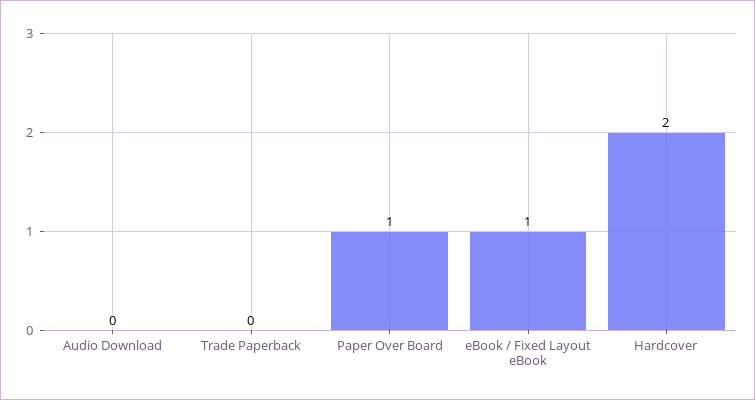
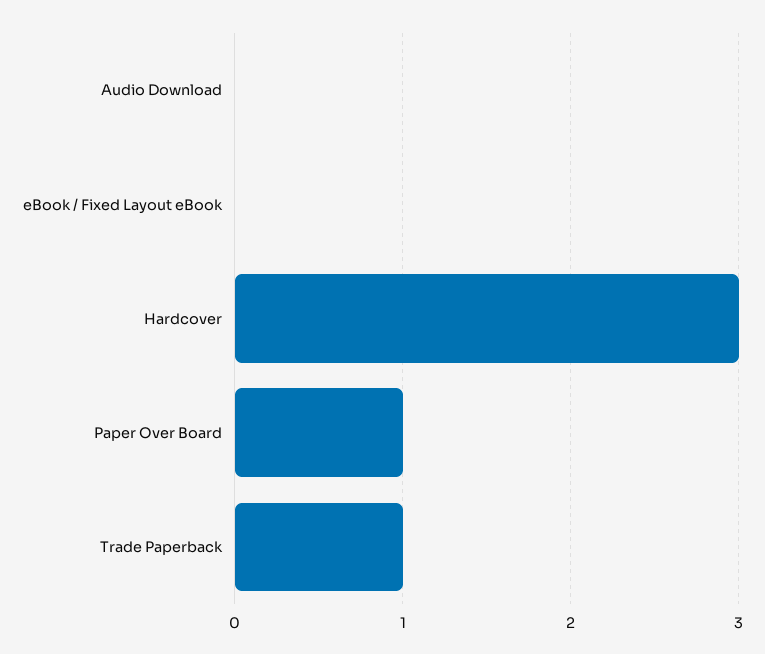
  {
    "Audio Download": 0,
-   "Trade Paperback": 0,
+   "Trade Paperback": 1,
    "Paper Over Board": 1,
-   "eBook / Fixed Layout eBook": 1,
+   "eBook / Fixed Layout eBook": 0,
-   "Hardcover": 2
+   "Hardcover": 3
  }

